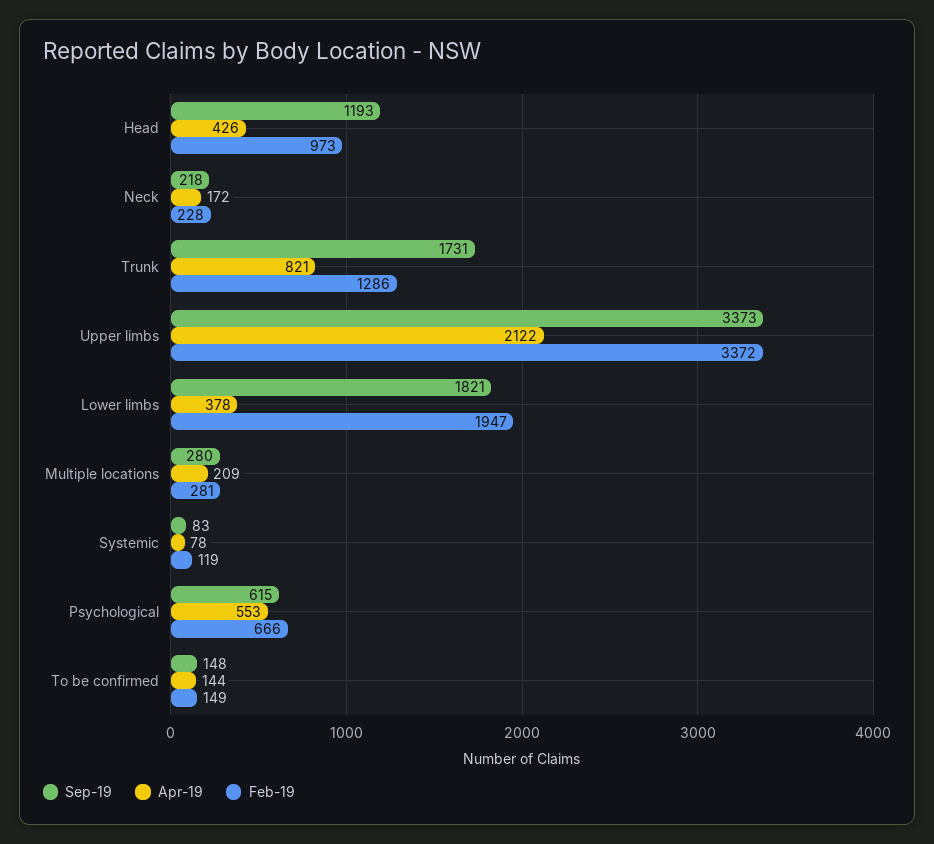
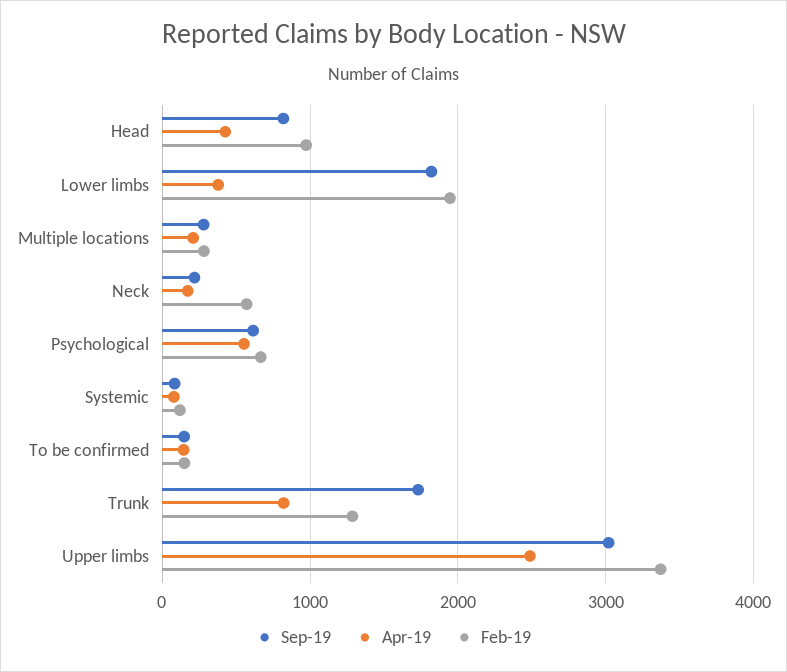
  {
    "Sep-19": {
-     "Head": 1193,
+     "Head": 800,
      "Neck": 218,
      "Trunk": 1731,
-     "Upper limbs": 3373,
+     "Upper limbs": 3000,
      "Lower limbs": 1821,
      "Multiple locations": 280,
      "Systemic": 83,
      "Psychological": 615,
      "To be confirmed": 148
    },
    "Apr-19": {
      "Head": 426,
      "Neck": 172,
      "Trunk": 821,
-     "Upper limbs": 2122,
+     "Upper limbs": 2500,
      "Lower limbs": 378,
      "Multiple locations": 209,
      "Systemic": 78,
      "Psychological": 553,
      "To be confirmed": 144
    },
    "Feb-19": {
      "Head": 973,
-     "Neck": 228,
+     "Neck": 600,
      "Trunk": 1286,
      "Upper limbs": 3372,
      "Lower limbs": 1947,
      "Multiple locations": 281,
      "Systemic": 119,
      "Psychological": 666,
      "To be confirmed": 149
    }
  }

